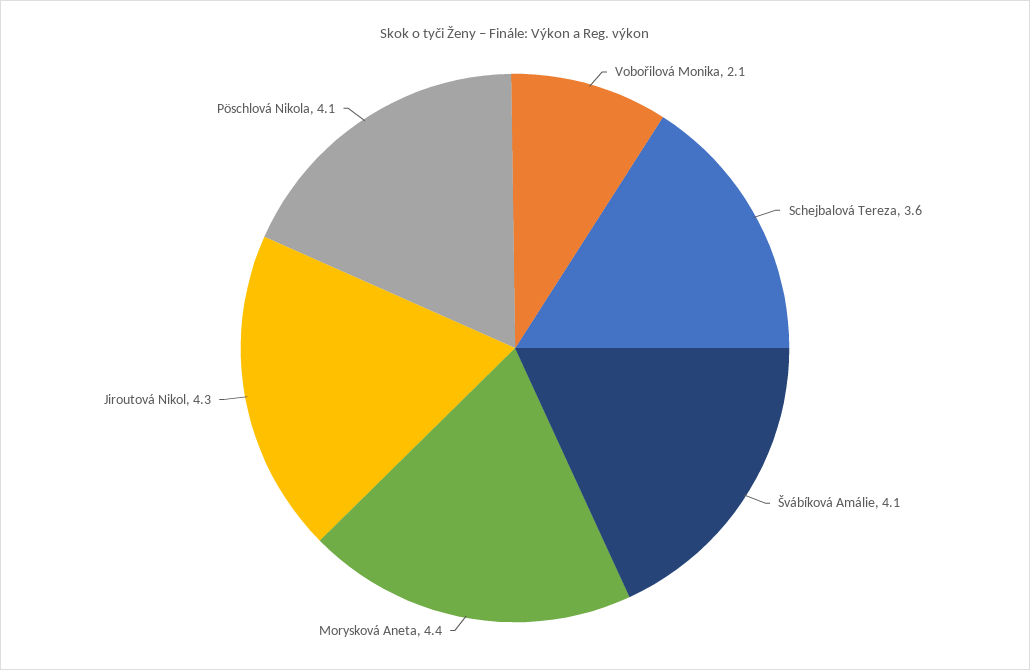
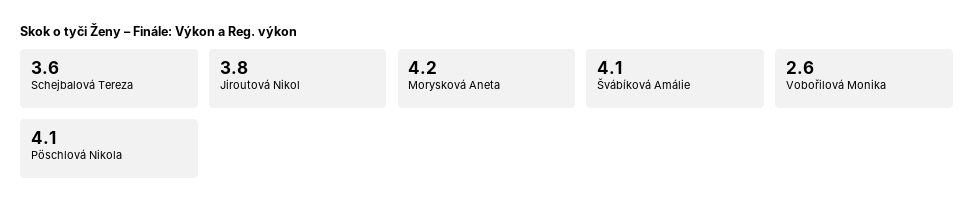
  {
-   "Vobořilová Monika": 2.1,
+   "Vobořilová Monika": 2.6,
    "Schejbalová Tereza": 3.6,
    "Švábíková Amálie": 4.1,
-   "Morysková Aneta": 4.4,
+   "Morysková Aneta": 4.2,
-   "Jiroutová Nikol": 4.3,
+   "Jiroutová Nikol": 3.8,
    "Pöschlová Nikola": 4.1
  }

